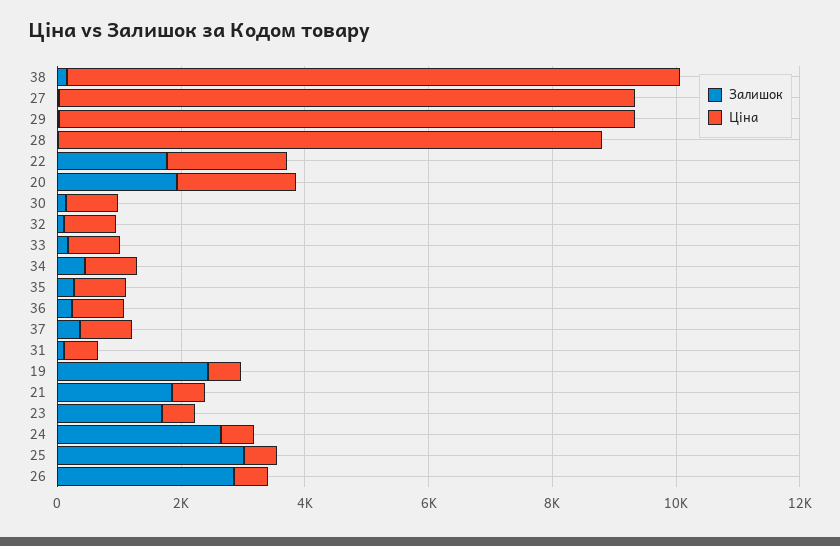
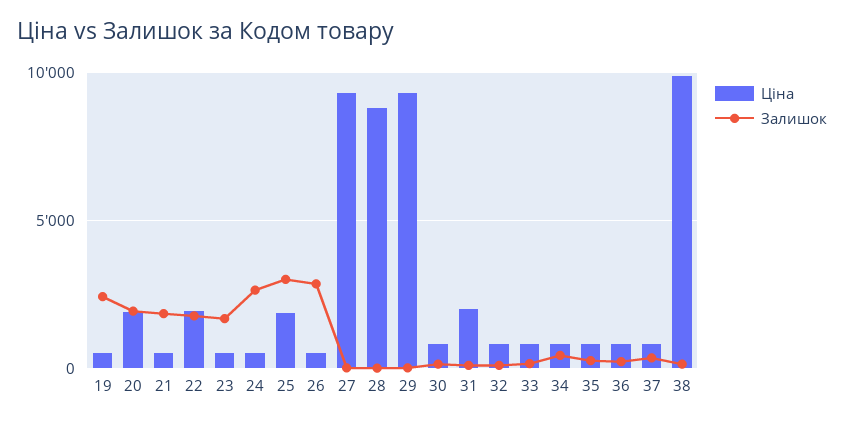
  {
    "Залишок": {
      "38": 0,
      "27": 0,
      "29": 0,
      "28": 0,
      "22": 2000,
      "20": 2000,
      "30": 0,
      "32": 0,
      "33": 0,
      "34": 500,
      "35": 500,
      "36": 0,
      "37": 500,
      "31": 0,
      "19": 2500,
      "21": 2000,
      "23": 1500,
      "24": 2500,
      "25": 3000,
      "26": 3000
    },
    "Ціна": {
      "38": 10000,
      "27": 9500,
      "29": 9500,
      "28": 9000,
      "22": 2000,
      "20": 2000,
      "30": 1000,
      "32": 1000,
      "33": 1000,
      "34": 1000,
      "35": 1000,
      "36": 1000,
      "37": 1000,
-     "31": 500,
+     "31": 2000,
      "19": 500,
      "21": 500,
      "23": 500,
      "24": 500,
-     "25": 500,
+     "25": 2000,
      "26": 500
    }
  }

